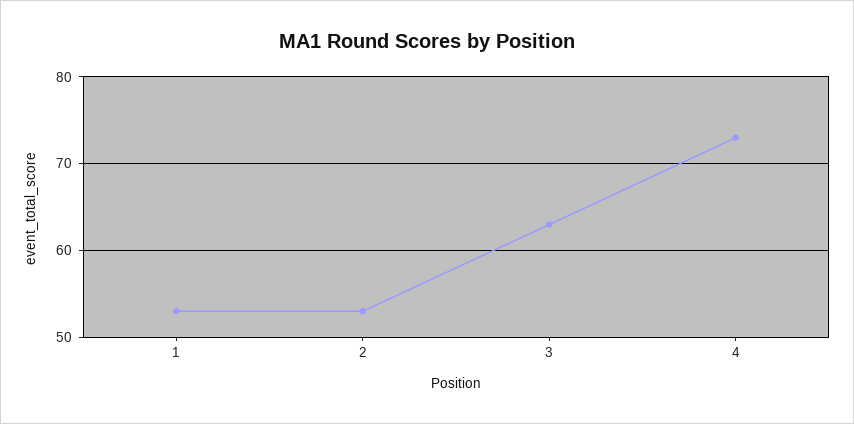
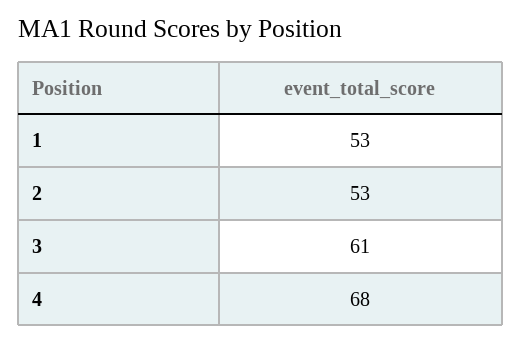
  {
    "1": 53,
    "2": 53,
-   "3": 63,
+   "3": 61,
-   "4": 73
+   "4": 68
  }

